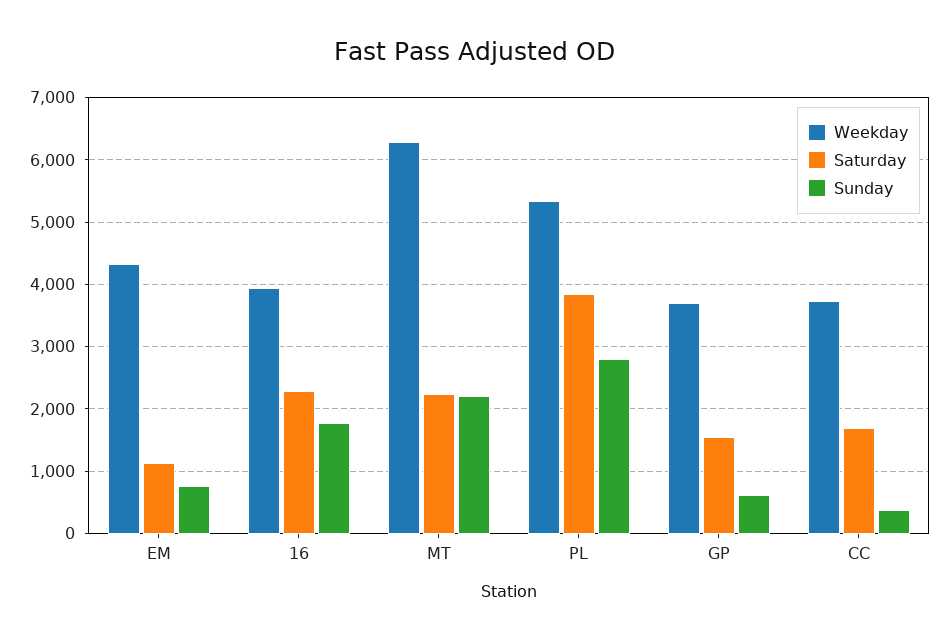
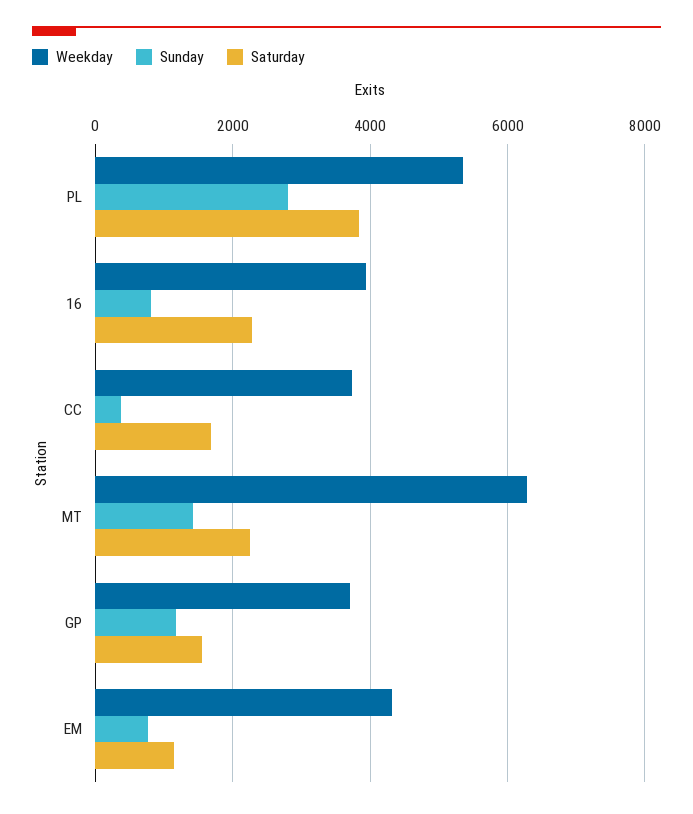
  {
    "Weekday": {
      "EM": 4300,
      "16": 3900,
      "MT": 6300,
      "PL": 5300,
      "GP": 3700,
      "CC": 3700
    },
    "Saturday": {
      "EM": 1100,
      "16": 2300,
      "MT": 2200,
      "PL": 3800,
      "GP": 1500,
      "CC": 1700
    },
    "Sunday": {
      "EM": 800,
-     "16": 1800,
+     "16": 800,
-     "MT": 2200,
+     "MT": 1400,
      "PL": 2800,
-     "GP": 600,
+     "GP": 1200,
      "CC": 400
    }
  }

